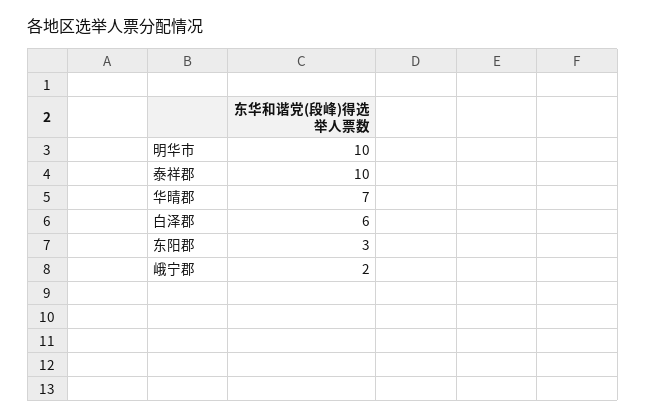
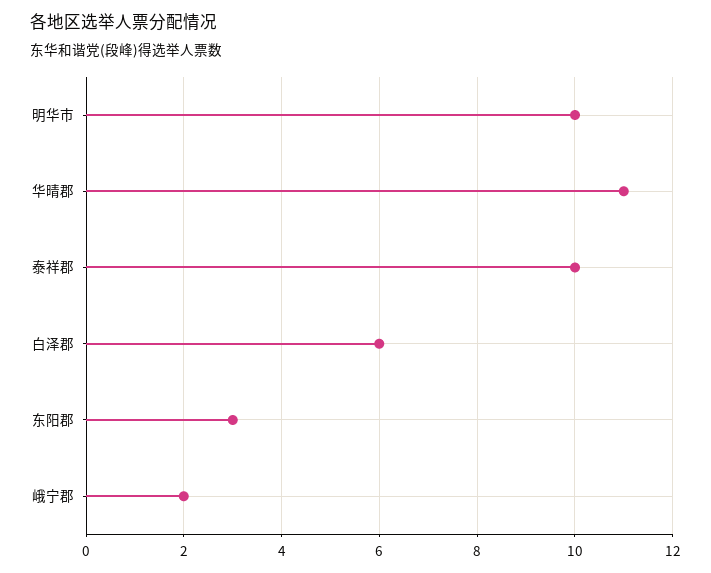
  {
    "明华市": 10,
    "泰祥郡": 10,
-   "华晴郡": 7,
+   "华晴郡": 11,
    "白泽郡": 6,
    "东阳郡": 3,
    "峨宁郡": 2
  }

